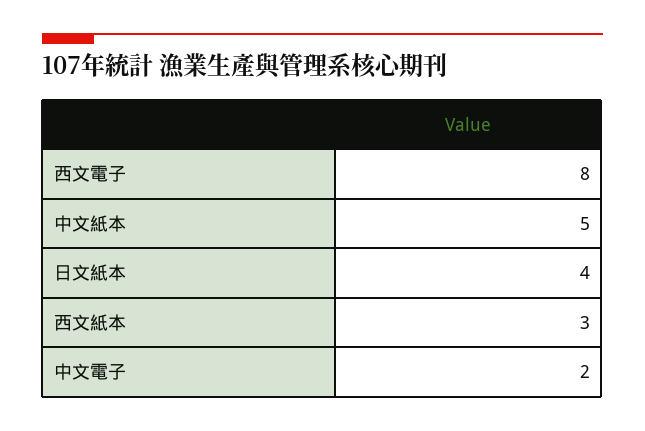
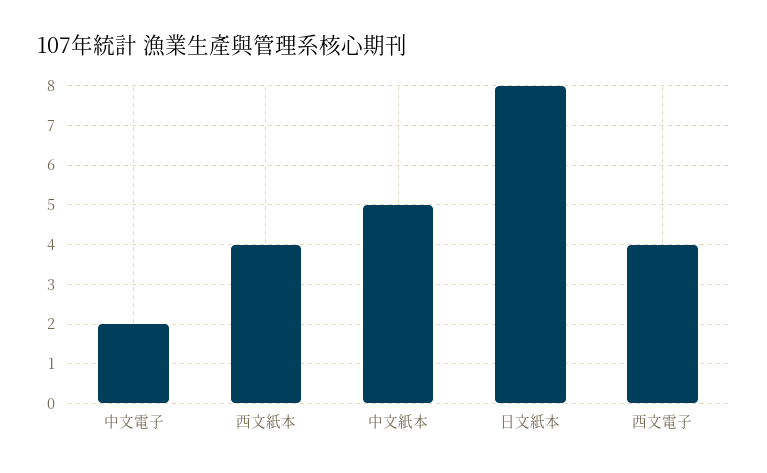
  {
-   "西文電子": 8,
+   "西文電子": 4,
    "中文紙本": 5,
-   "日文紙本": 4,
+   "日文紙本": 8,
-   "西文紙本": 3,
+   "西文紙本": 4,
    "中文電子": 2
  }

